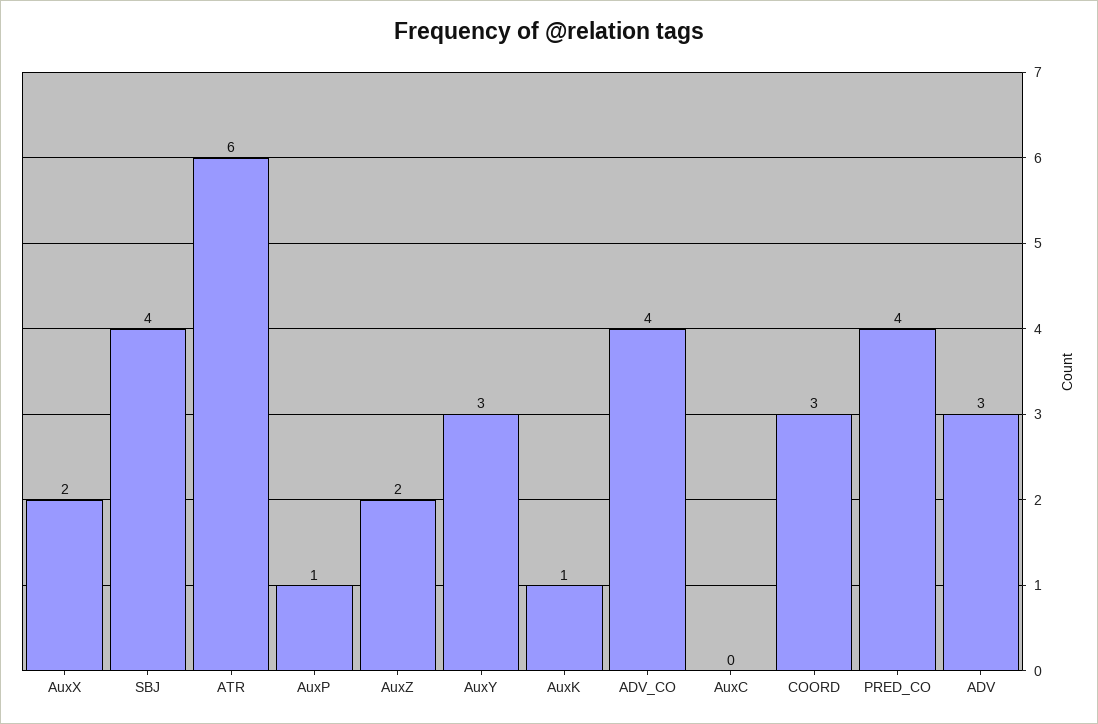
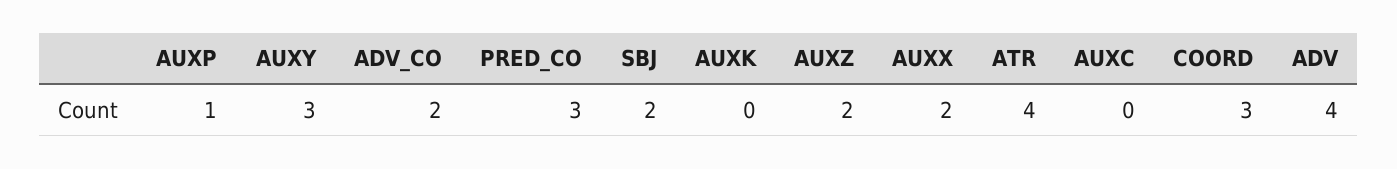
  {
    "AuxX": 2,
-   "SBJ": 4,
+   "SBJ": 2,
-   "ATR": 6,
+   "ATR": 4,
    "AuxP": 1,
    "AuxZ": 2,
    "AuxY": 3,
-   "AuxK": 1,
+   "AuxK": 0,
-   "ADV_CO": 4,
+   "ADV_CO": 2,
    "AuxC": 0,
    "COORD": 3,
-   "PRED_CO": 4,
+   "PRED_CO": 3,
-   "ADV": 3
+   "ADV": 4
  }

